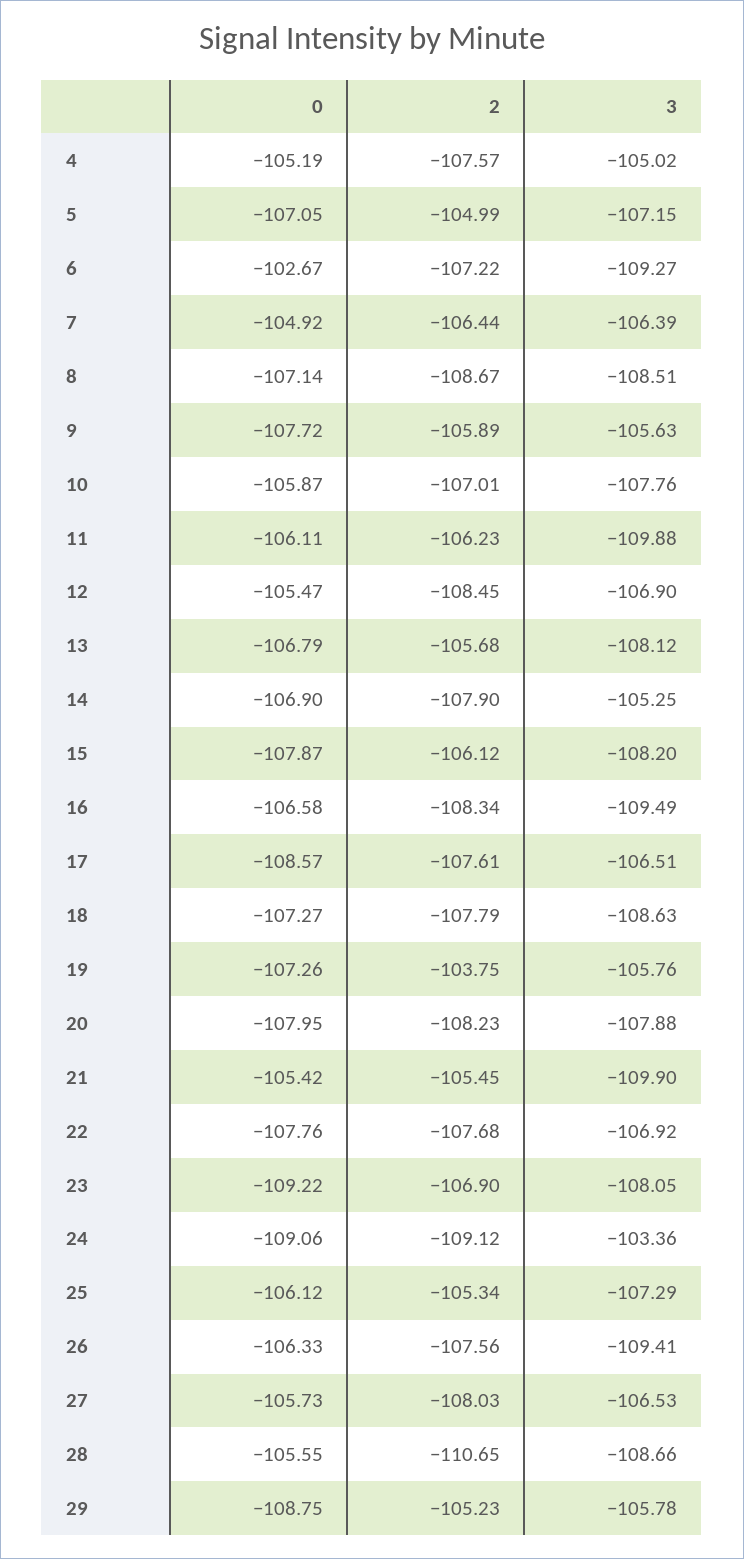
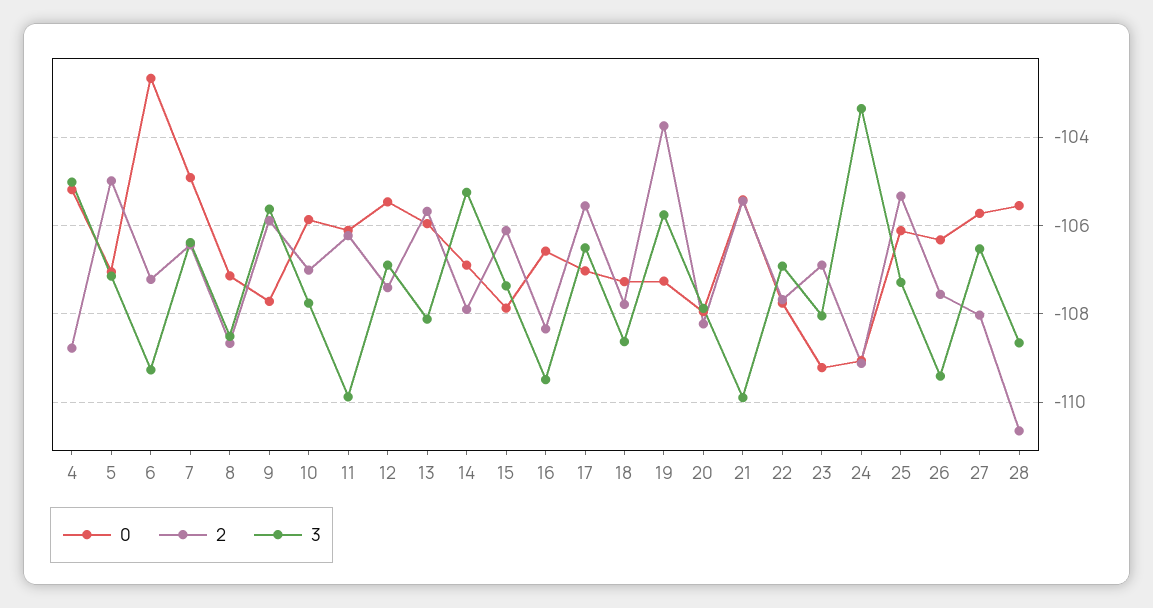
  {
    "0": {
      "4": -105.19,
      "5": -107.05,
      "6": -102.67,
      "7": -104.92,
      "8": -107.14,
      "9": -107.72,
      "10": -105.87,
      "11": -106.11,
      "12": -105.47,
-     "13": -106.79,
+     "13": -106,
      "14": -106.9,
      "15": -107.87,
      "16": -106.58,
-     "17": -108.57,
+     "17": -107,
      "18": -107.27,
      "19": -107.26,
      "20": -107.95,
      "21": -105.42,
      "22": -107.76,
      "23": -109.22,
      "24": -109.06,
      "25": -106.12,
      "26": -106.33,
      "27": -105.73,
-     "28": -105.55,
+     "28": -105.55
-     "29": -108.75
    },
    "2": {
-     "4": -107.57,
+     "4": -108.8,
      "5": -104.99,
      "6": -107.22,
      "7": -106.44,
      "8": -108.67,
      "9": -105.89,
      "10": -107.01,
      "11": -106.23,
-     "12": -108.45,
+     "12": -107.4,
      "13": -105.68,
      "14": -107.9,
      "15": -106.12,
      "16": -108.34,
-     "17": -107.61,
+     "17": -105.6,
      "18": -107.79,
      "19": -103.75,
      "20": -108.23,
      "21": -105.45,
      "22": -107.68,
      "23": -106.9,
      "24": -109.12,
      "25": -105.34,
      "26": -107.56,
      "27": -108.03,
-     "28": -110.65,
+     "28": -110.65
-     "29": -105.23
    },
    "3": {
      "4": -105.02,
      "5": -107.15,
      "6": -109.27,
      "7": -106.39,
      "8": -108.51,
      "9": -105.63,
      "10": -107.76,
      "11": -109.88,
      "12": -106.9,
      "13": -108.12,
      "14": -105.25,
-     "15": -108.2,
+     "15": -107.4,
      "16": -109.49,
      "17": -106.51,
      "18": -108.63,
      "19": -105.76,
      "20": -107.88,
      "21": -109.9,
      "22": -106.92,
      "23": -108.05,
      "24": -103.36,
      "25": -107.29,
      "26": -109.41,
      "27": -106.53,
-     "28": -108.66,
+     "28": -108.66
-     "29": -105.78
    }
  }

